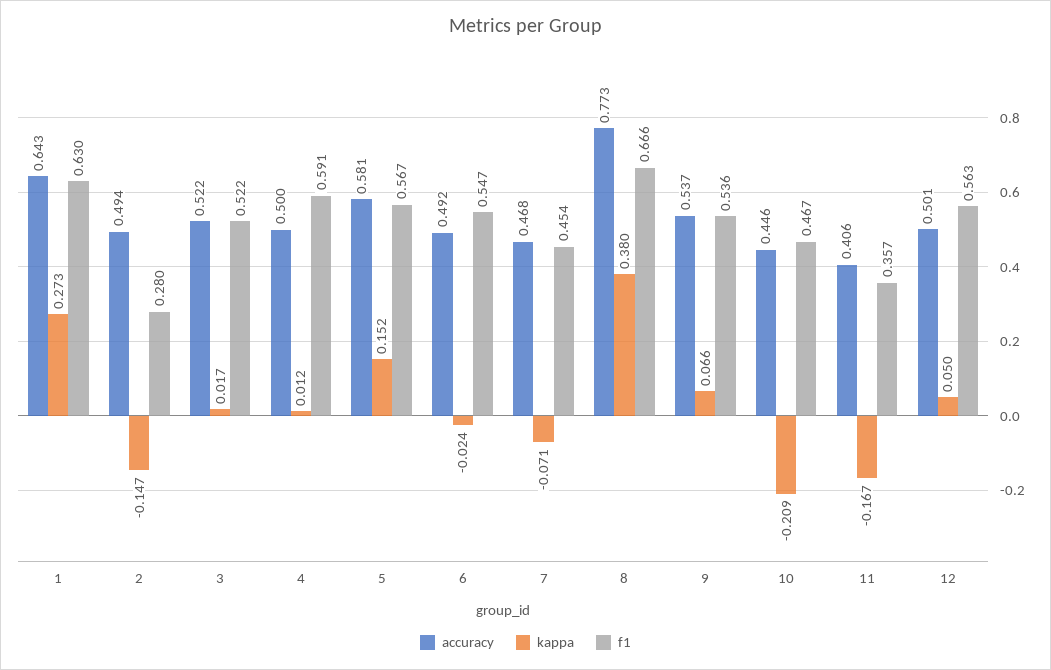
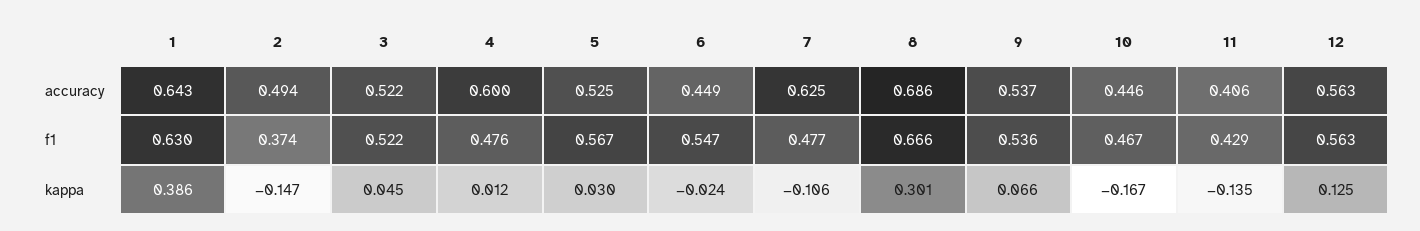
  {
    "accuracy": {
      "1": 0.643,
      "2": 0.494,
      "3": 0.522,
-     "4": 0.5,
+     "4": 0.6,
-     "5": 0.581,
+     "5": 0.525,
-     "6": 0.492,
+     "6": 0.449,
-     "7": 0.468,
+     "7": 0.625,
-     "8": 0.773,
+     "8": 0.686,
      "9": 0.537,
      "10": 0.446,
      "11": 0.406,
-     "12": 0.501
+     "12": 0.563
    },
    "kappa": {
-     "1": 0.273,
+     "1": 0.386,
      "2": -0.147,
-     "3": 0.017,
+     "3": 0.045,
      "4": 0.012,
-     "5": 0.152,
+     "5": 0.03,
      "6": -0.024,
-     "7": -0.071,
+     "7": -0.106,
-     "8": 0.38,
+     "8": 0.301,
      "9": 0.066,
-     "10": -0.209,
+     "10": -0.167,
-     "11": -0.167,
+     "11": -0.135,
-     "12": 0.05
+     "12": 0.125
    },
    "f1": {
      "1": 0.63,
-     "2": 0.28,
+     "2": 0.374,
      "3": 0.522,
-     "4": 0.591,
+     "4": 0.476,
      "5": 0.567,
      "6": 0.547,
-     "7": 0.454,
+     "7": 0.477,
      "8": 0.666,
      "9": 0.536,
      "10": 0.467,
-     "11": 0.357,
+     "11": 0.429,
      "12": 0.563
    }
  }

